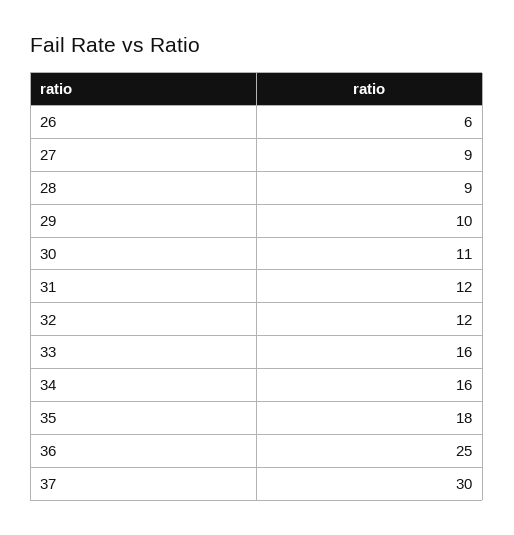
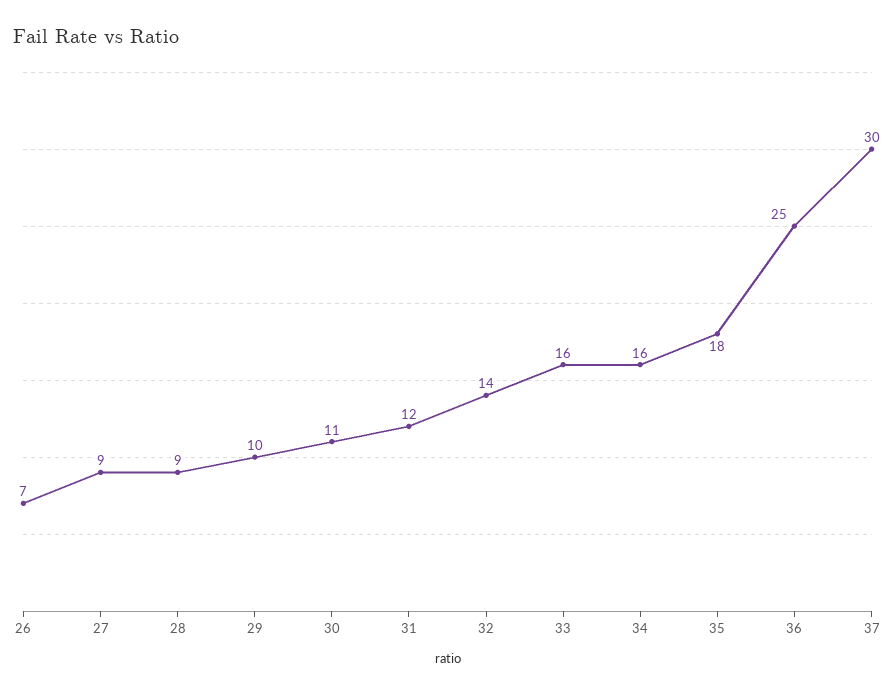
  {
-   "26": 6,
+   "26": 7,
    "27": 9,
    "28": 9,
    "29": 10,
    "30": 11,
    "31": 12,
-   "32": 12,
+   "32": 14,
    "33": 16,
    "34": 16,
    "35": 18,
    "36": 25,
    "37": 30
  }

